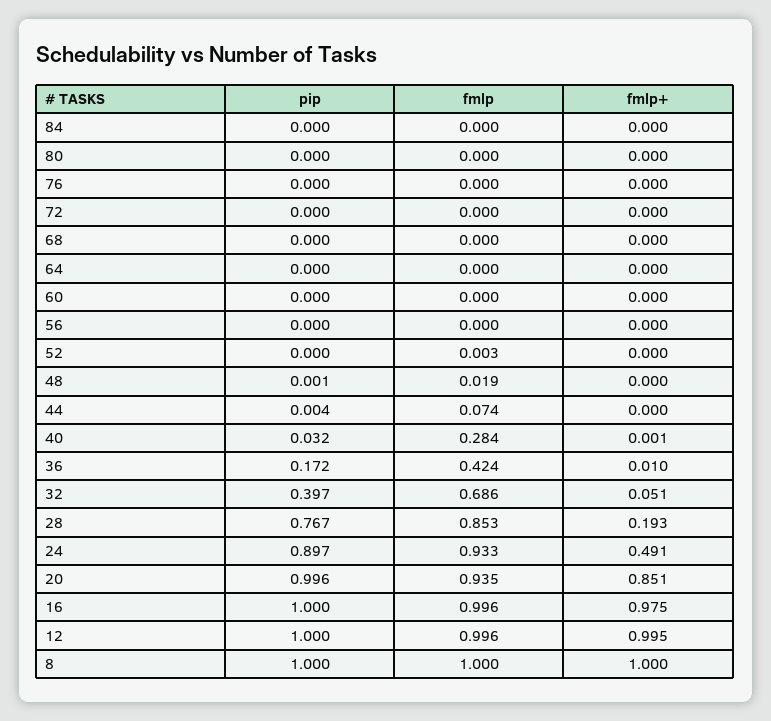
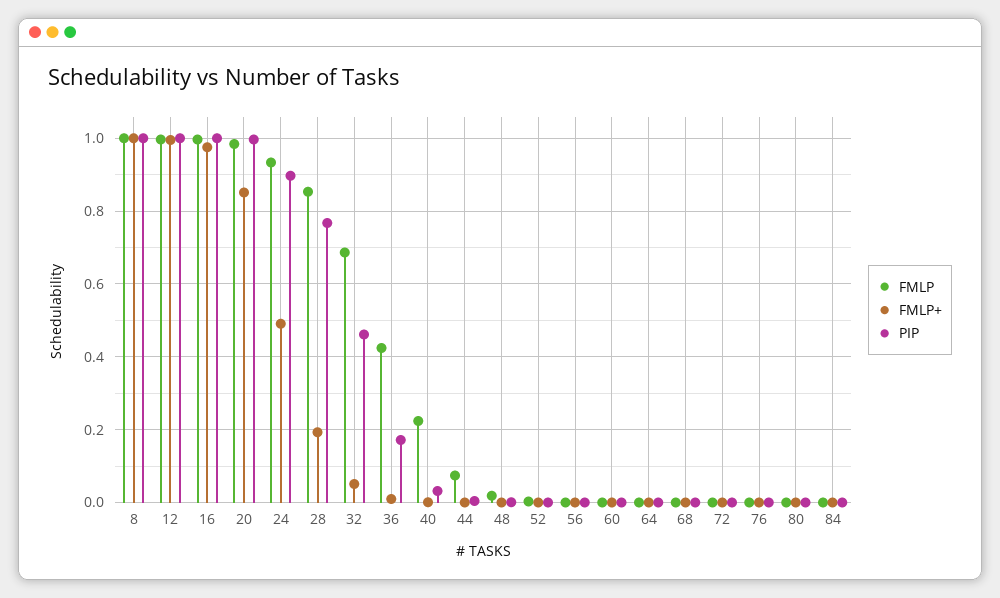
  {
    "pip": {
      "84": 0,
      "80": 0,
      "76": 0,
      "72": 0,
      "68": 0,
      "64": 0,
      "60": 0,
      "56": 0,
      "52": 0,
      "48": 0.001,
      "44": 0.004,
      "40": 0.032,
      "36": 0.172,
-     "32": 0.397,
+     "32": 0.46,
      "28": 0.767,
      "24": 0.897,
      "20": 0.996,
      "16": 1,
      "12": 1,
      "8": 1
    },
    "fmlp": {
      "84": 0,
      "80": 0,
      "76": 0,
      "72": 0,
      "68": 0,
      "64": 0,
      "60": 0,
      "56": 0,
      "52": 0.003,
      "48": 0.019,
      "44": 0.074,
-     "40": 0.284,
+     "40": 0.22,
      "36": 0.424,
      "32": 0.686,
      "28": 0.853,
      "24": 0.933,
-     "20": 0.935,
+     "20": 0.98,
      "16": 0.996,
      "12": 0.996,
      "8": 1
    },
    "fmlp+": {
      "84": 0,
      "80": 0,
      "76": 0,
      "72": 0,
      "68": 0,
      "64": 0,
      "60": 0,
      "56": 0,
      "52": 0,
      "48": 0,
      "44": 0,
      "40": 0.001,
      "36": 0.01,
      "32": 0.051,
      "28": 0.193,
      "24": 0.491,
      "20": 0.851,
      "16": 0.975,
      "12": 0.995,
      "8": 1
    }
  }

